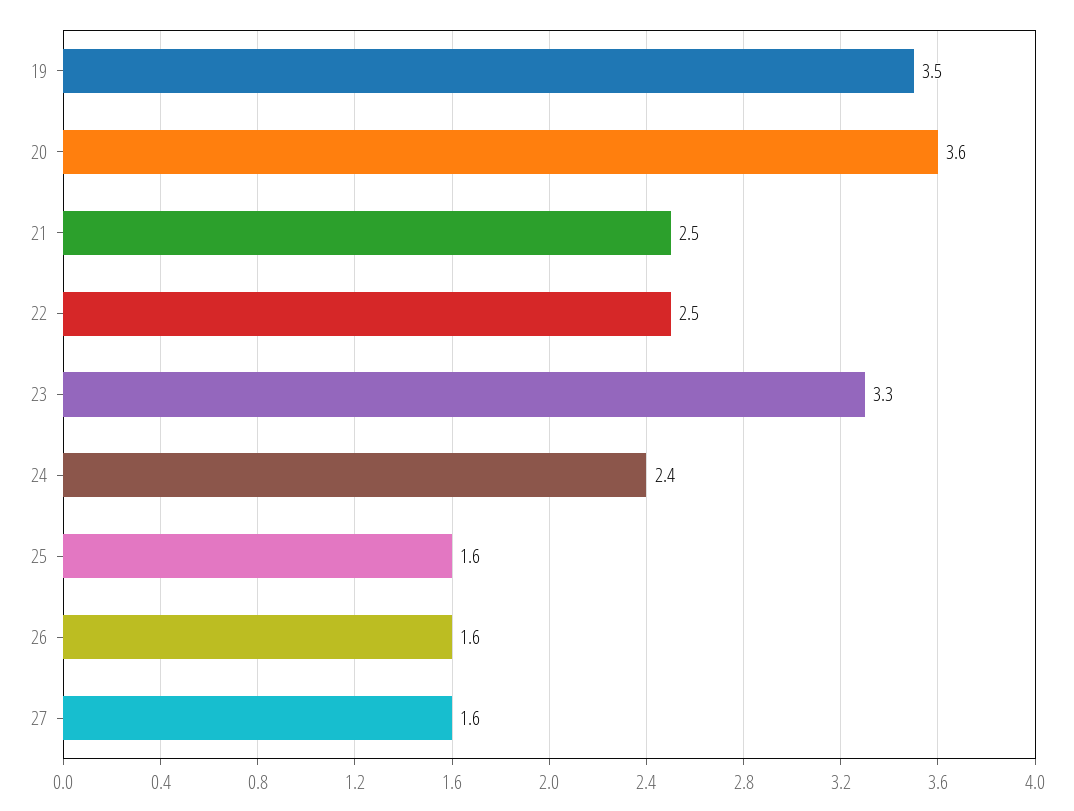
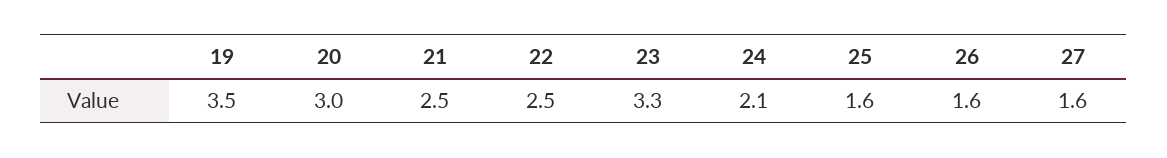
  {
    "19": 3.5,
-   "20": 3.6,
+   "20": 3,
    "21": 2.5,
    "22": 2.5,
    "23": 3.3,
-   "24": 2.4,
+   "24": 2.1,
    "25": 1.6,
    "26": 1.6,
    "27": 1.6
  }

